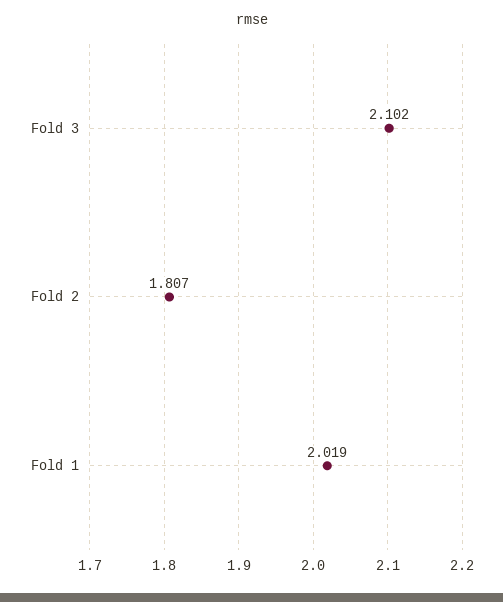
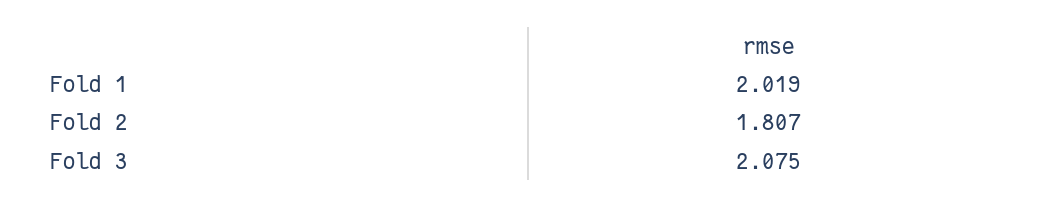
  {
-   "Fold 3": 2.102,
+   "Fold 3": 2.075,
    "Fold 2": 1.807,
    "Fold 1": 2.019
  }

